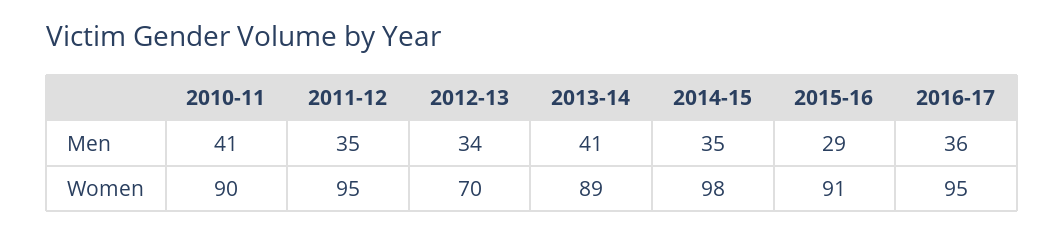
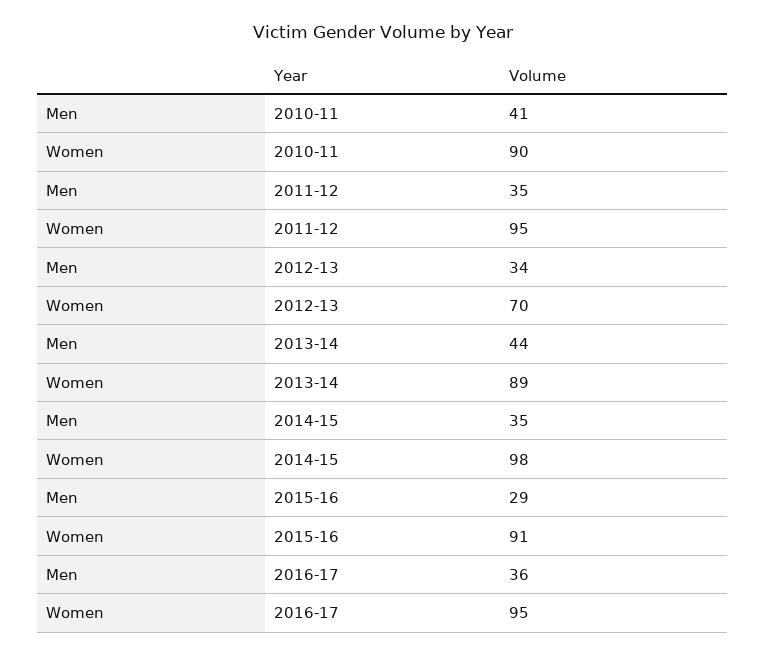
  {
    "2010-11": {
      "Men": 41,
      "Women": 90
    },
    "2011-12": {
      "Men": 35,
      "Women": 95
    },
    "2012-13": {
      "Men": 34,
      "Women": 70
    },
    "2013-14": {
-     "Men": 41,
+     "Men": 44,
      "Women": 89
    },
    "2014-15": {
      "Men": 35,
      "Women": 98
    },
    "2015-16": {
      "Men": 29,
      "Women": 91
    },
    "2016-17": {
      "Men": 36,
      "Women": 95
    }
  }

